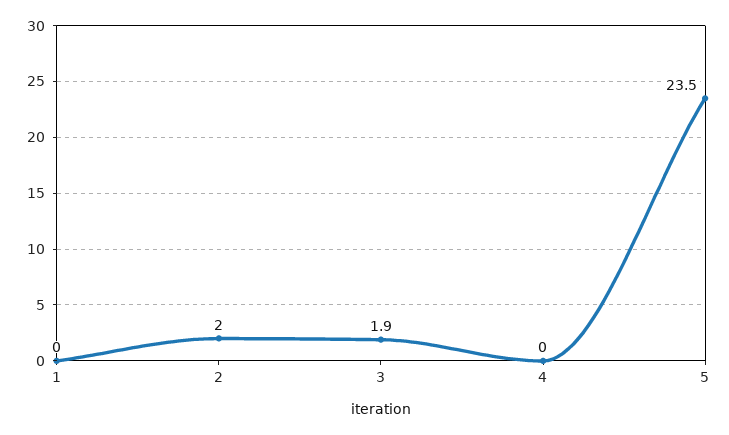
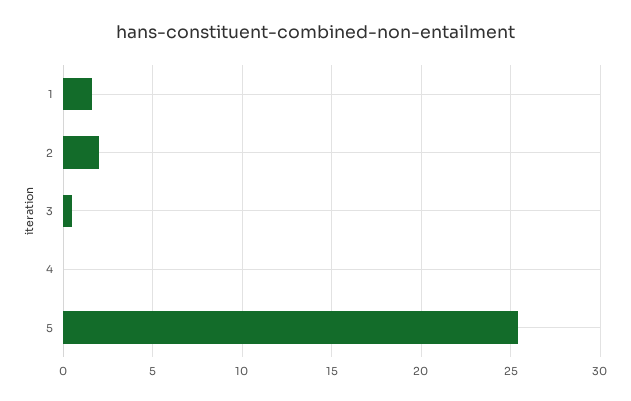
  {
-   "1": 0,
+   "1": 1.5,
    "2": 2,
-   "3": 1.9,
+   "3": 0.5,
    "4": 0,
-   "5": 23.5
+   "5": 25.5
  }

